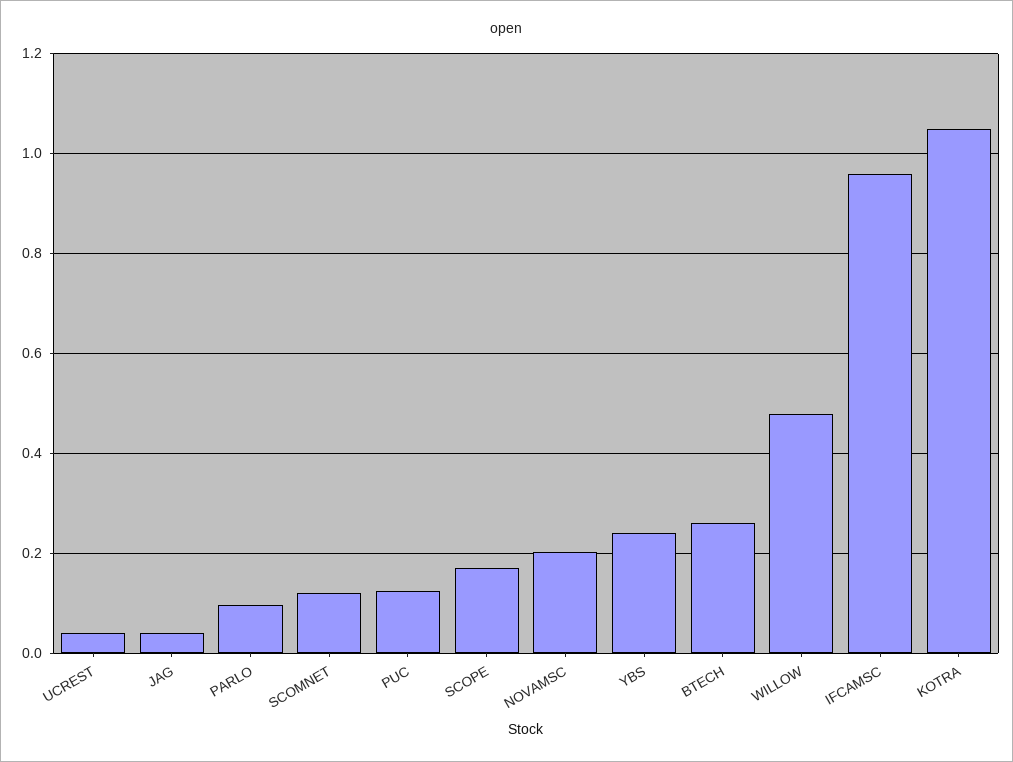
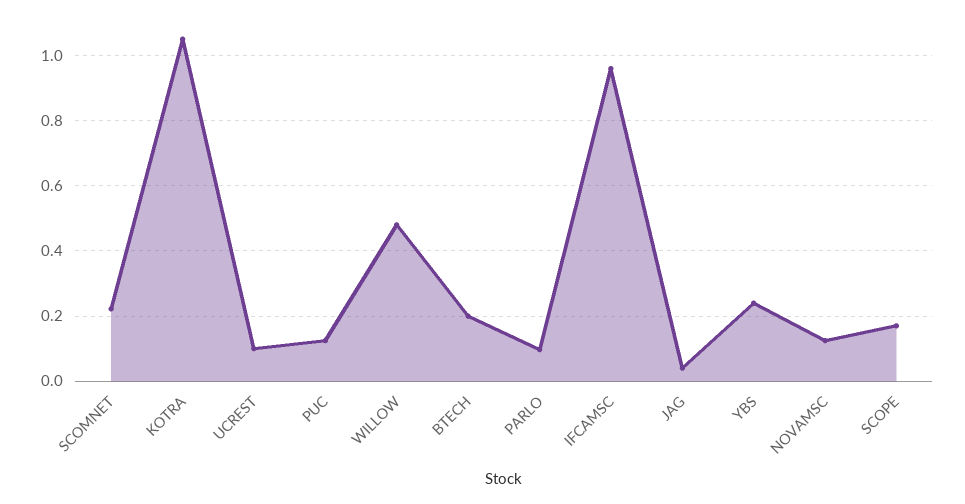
  {
-   "UCREST": 0.04,
+   "UCREST": 0.1,
    "JAG": 0.04,
    "PARLO": 0.1,
-   "SCOMNET": 0.12,
+   "SCOMNET": 0.22,
    "PUC": 0.12,
    "SCOPE": 0.18,
-   "NOVAMSC": 0.2,
+   "NOVAMSC": 0.12,
    "YBS": 0.24,
-   "BTECH": 0.26,
+   "BTECH": 0.2,
    "WILLOW": 0.48,
    "IFCAMSC": 0.96,
    "KOTRA": 1.06
  }

